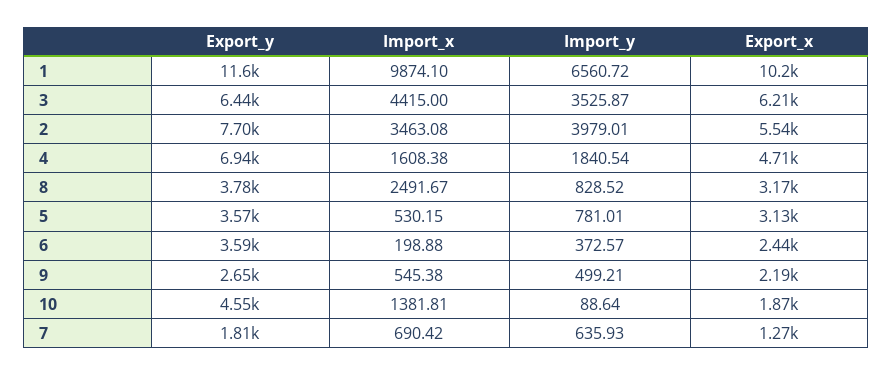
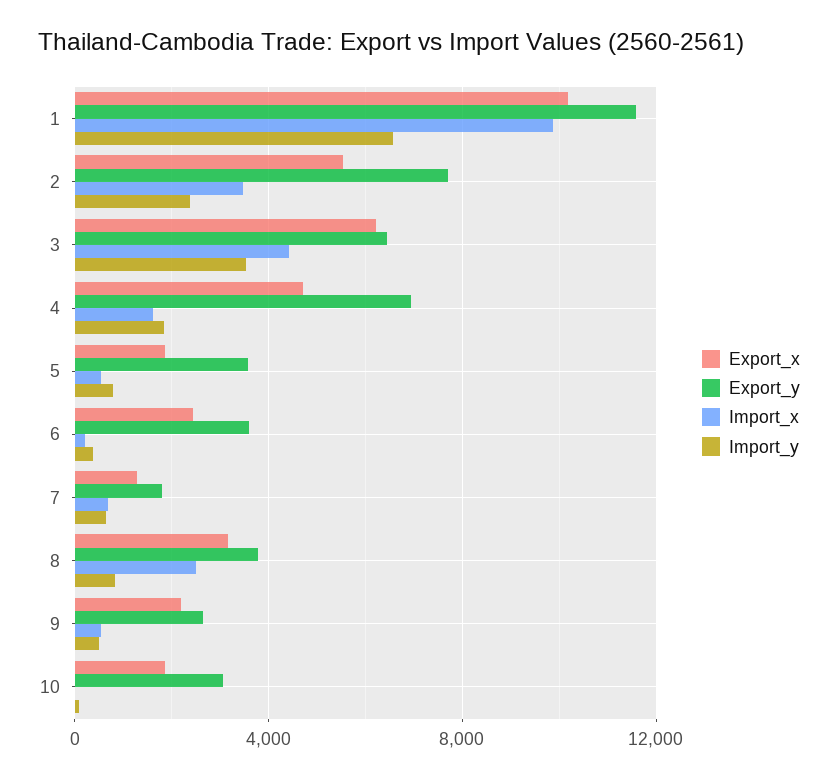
  {
    "Export_y": {
      "1": 11600,
      "3": 6440,
      "2": 7700,
      "4": 6940,
      "8": 3780,
      "5": 3570,
      "6": 3590,
      "9": 2650,
-     "10": 4550,
+     "10": 3000,
      "7": 1810
    },
    "Import_x": {
      "1": 9874.1,
      "3": 4415,
      "2": 3463.08,
      "4": 1608.38,
      "8": 2491.67,
      "5": 530.15,
      "6": 198.88,
      "9": 545.38,
-     "10": 1381.81,
+     "10": 0,
      "7": 690.42
    },
    "Import_y": {
      "1": 6560.72,
      "3": 3525.87,
-     "2": 3979.01,
+     "2": 2500,
      "4": 1840.54,
      "8": 828.52,
      "5": 781.01,
      "6": 372.57,
      "9": 499.21,
      "10": 88.64,
      "7": 635.93
    },
    "Export_x": {
      "1": 10200,
      "3": 6210,
      "2": 5540,
      "4": 4710,
      "8": 3170,
-     "5": 3130,
+     "5": 2000,
      "6": 2440,
      "9": 2190,
      "10": 1870,
      "7": 1270
    }
  }

